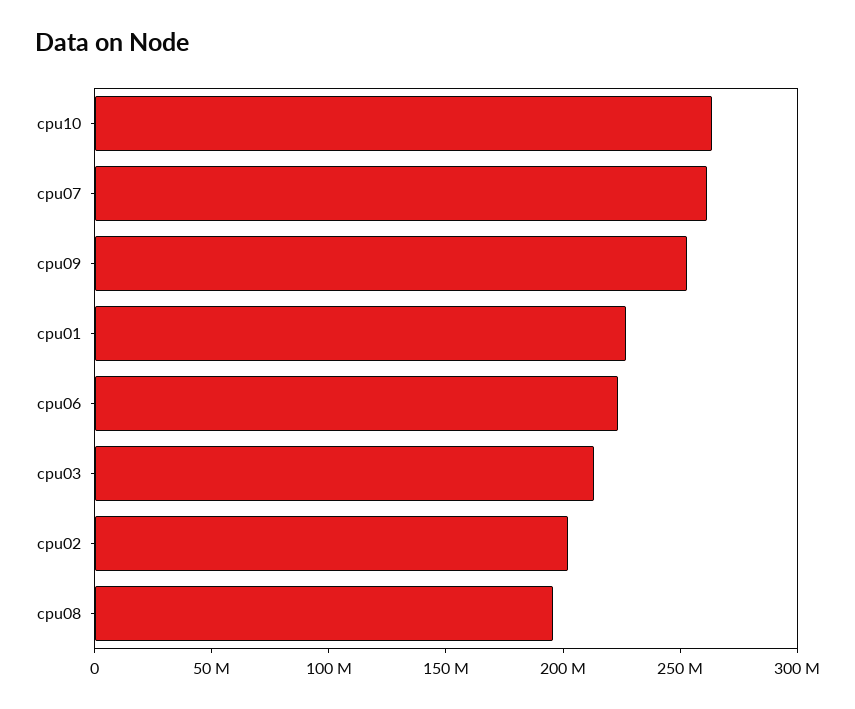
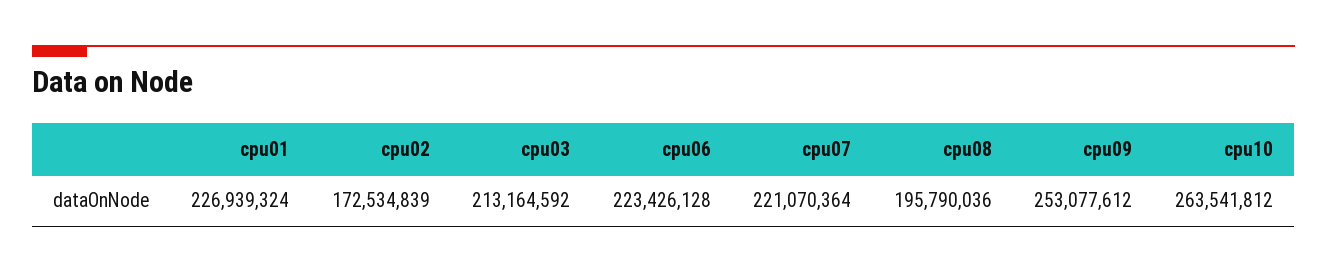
  {
    "cpu10": 263541812,
-   "cpu07": 260000000,
+   "cpu07": 221070364,
    "cpu09": 253077612,
    "cpu01": 226939324,
    "cpu06": 223426128,
    "cpu03": 213164592,
-   "cpu02": 200000000,
+   "cpu02": 172534839,
    "cpu08": 195790036
  }

